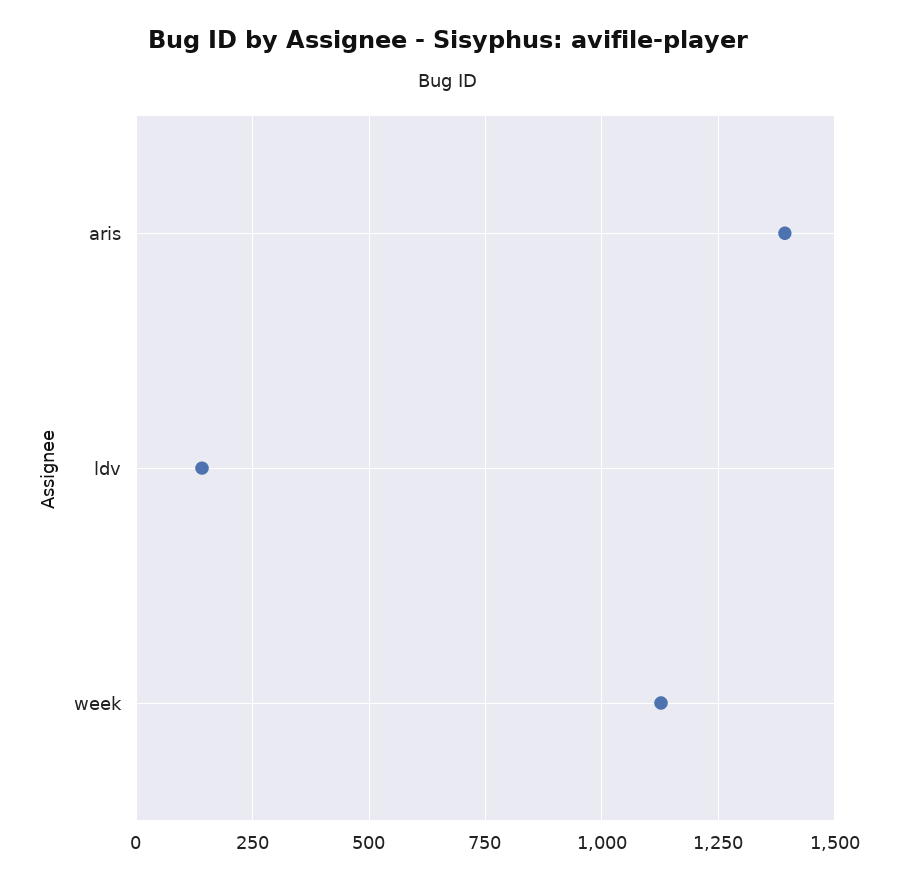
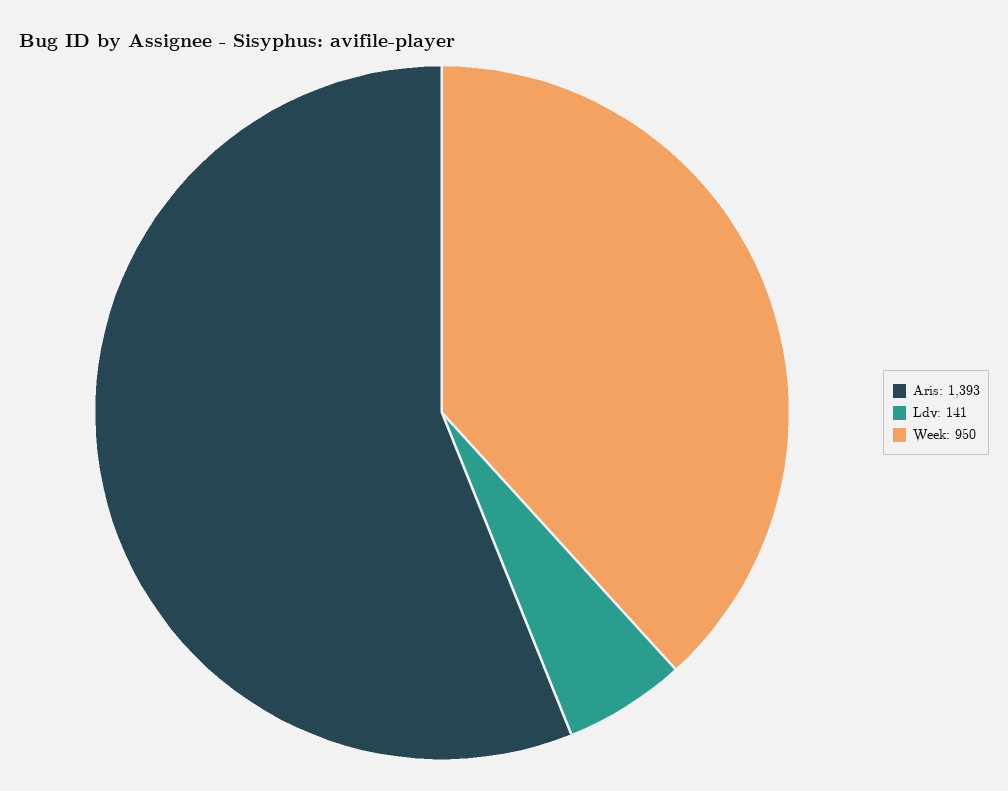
  {
    "aris": 1393,
    "ldv": 141,
-   "week": 1125
+   "week": 950
  }

